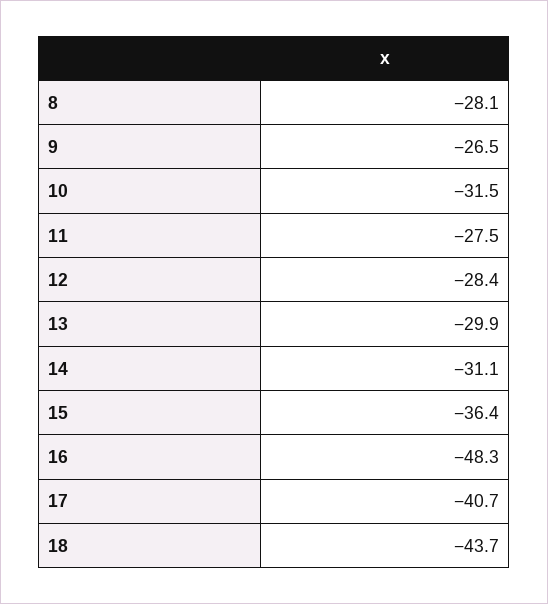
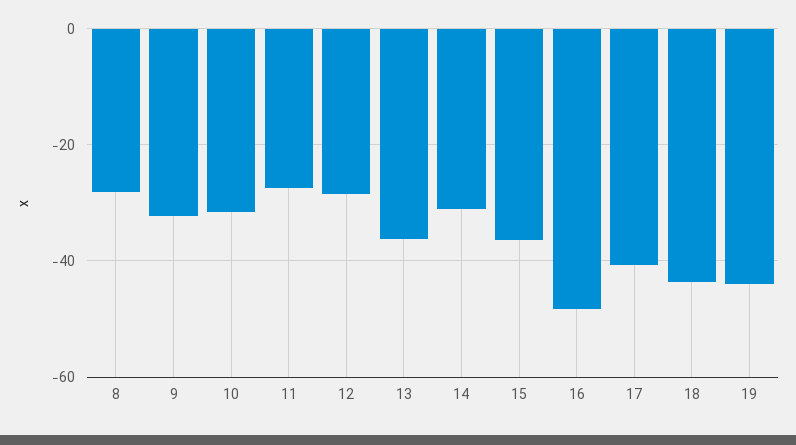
  {
    "8": -28.1,
-   "9": -26.5,
+   "9": -32,
    "10": -31.5,
    "11": -27.5,
    "12": -28.4,
-   "13": -29.9,
+   "13": -36,
    "14": -31.1,
    "15": -36.4,
    "16": -48.3,
    "17": -40.7,
-   "18": -43.7
+   "18": -43.7,
+   "19": -44
  }

